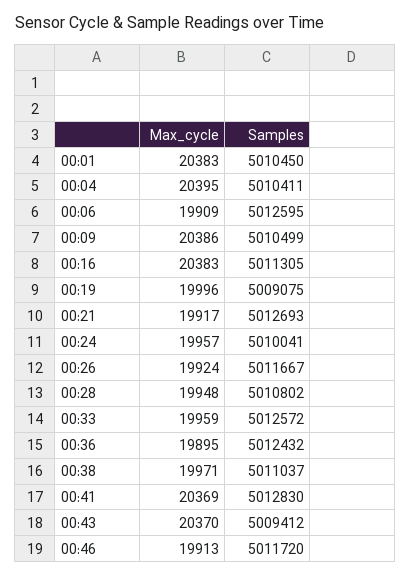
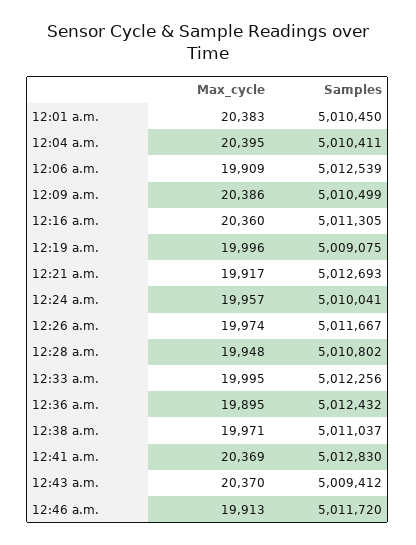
  {
    "Max_cycle": {
      "00:01": 20383,
      "00:04": 20395,
      "00:06": 19909,
      "00:09": 20386,
-     "00:16": 20383,
+     "00:16": 20360,
      "00:19": 19996,
      "00:21": 19917,
      "00:24": 19957,
-     "00:26": 19924,
+     "00:26": 19974,
      "00:28": 19948,
-     "00:33": 19959,
+     "00:33": 19995,
      "00:36": 19895,
      "00:38": 19971,
      "00:41": 20369,
      "00:43": 20370,
      "00:46": 19913
    },
    "Samples": {
      "00:01": 5010450,
      "00:04": 5010411,
-     "00:06": 5012595,
+     "00:06": 5012539,
      "00:09": 5010499,
      "00:16": 5011305,
      "00:19": 5009075,
      "00:21": 5012693,
      "00:24": 5010041,
      "00:26": 5011667,
      "00:28": 5010802,
-     "00:33": 5012572,
+     "00:33": 5012256,
      "00:36": 5012432,
      "00:38": 5011037,
      "00:41": 5012830,
      "00:43": 5009412,
      "00:46": 5011720
    }
  }

